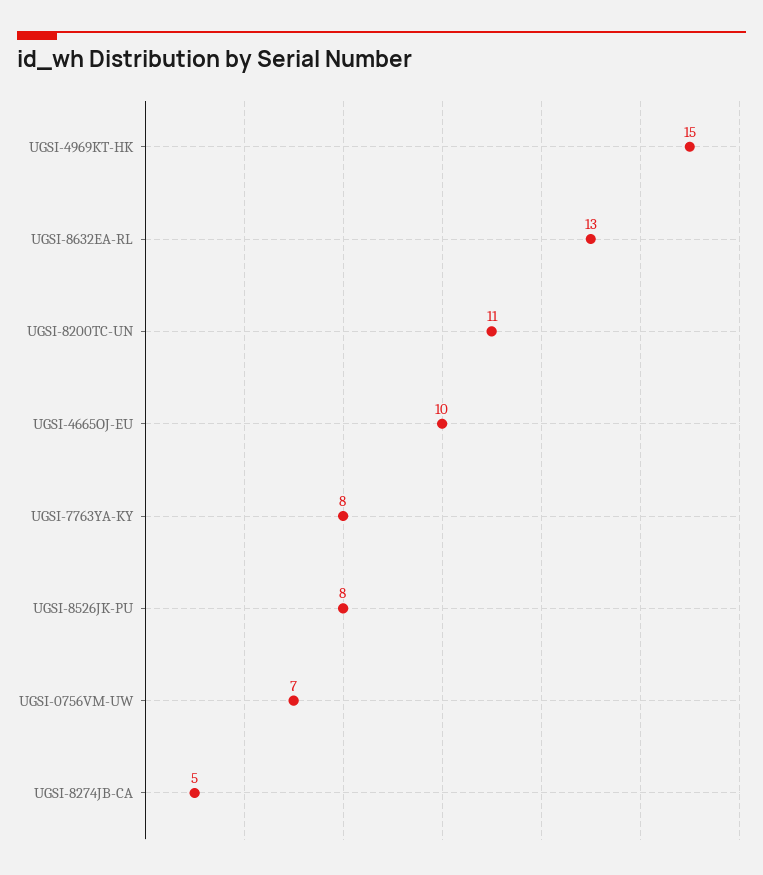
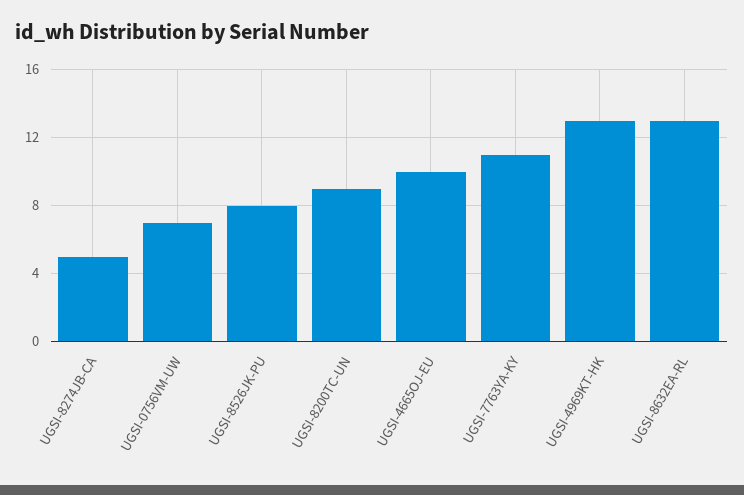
  {
-   "UGSI-4969KT-HK": 15,
+   "UGSI-4969KT-HK": 13,
    "UGSI-8632EA-RL": 13,
-   "UGSI-8200TC-UN": 11,
+   "UGSI-8200TC-UN": 9,
    "UGSI-4665OJ-EU": 10,
-   "UGSI-7763YA-KY": 8,
+   "UGSI-7763YA-KY": 11,
    "UGSI-8526JK-PU": 8,
    "UGSI-0756VM-UW": 7,
    "UGSI-8274JB-CA": 5
  }

